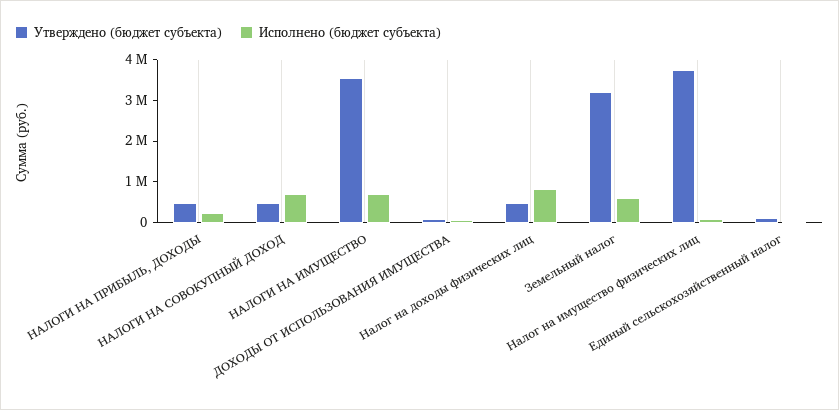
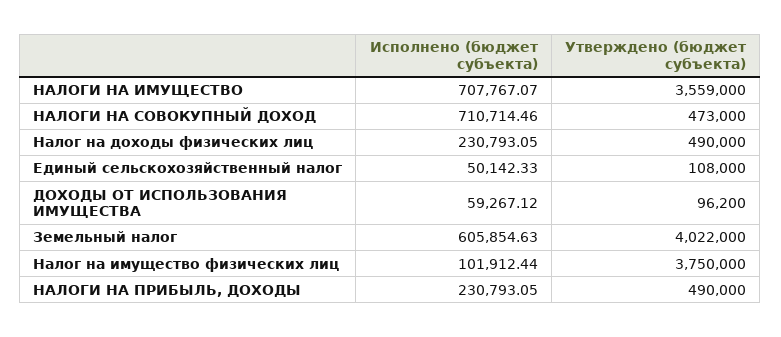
  {
    "Утверждено (бюджет субъекта)": {
      "НАЛОГИ НА ПРИБЫЛЬ, ДОХОДЫ": 490000,
      "НАЛОГИ НА СОВОКУПНЫЙ ДОХОД": 473000,
      "НАЛОГИ НА ИМУЩЕСТВО": 3559000,
      "ДОХОДЫ ОТ ИСПОЛЬЗОВАНИЯ ИМУЩЕСТВА": 96200,
      "Налог на доходы физических лиц": 490000,
-     "Земельный налог": 3200000,
+     "Земельный налог": 4022000,
      "Налог на имущество физических лиц": 3750000,
      "Единый сельскохозяйственный налог": 108000
    },
    "Исполнено (бюджет субъекта)": {
      "НАЛОГИ НА ПРИБЫЛЬ, ДОХОДЫ": 230793.05,
      "НАЛОГИ НА СОВОКУПНЫЙ ДОХОД": 710714.46,
      "НАЛОГИ НА ИМУЩЕСТВО": 707767.07,
      "ДОХОДЫ ОТ ИСПОЛЬЗОВАНИЯ ИМУЩЕСТВА": 59267.12,
-     "Налог на доходы физических лиц": 800000,
+     "Налог на доходы физических лиц": 230793.05,
      "Земельный налог": 605854.63,
      "Налог на имущество физических лиц": 101912.44,
      "Единый сельскохозяйственный налог": 50142.33
    }
  }

